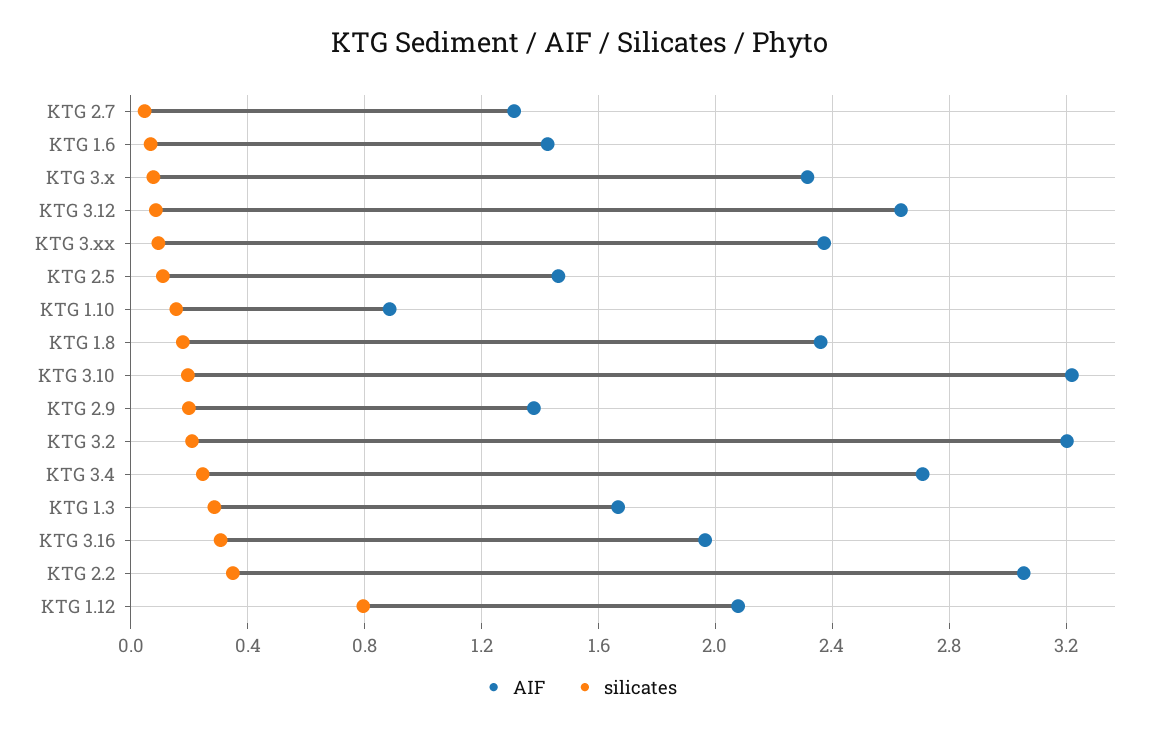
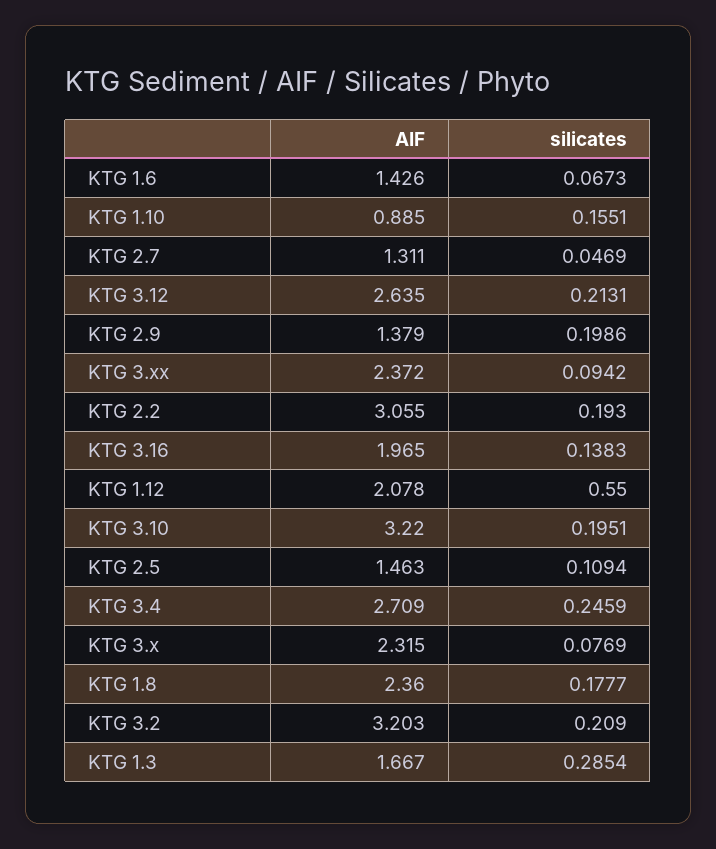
  {
    "AIF": {
      "KTG 2.7": 1.311,
      "KTG 1.6": 1.426,
      "KTG 3.x": 2.315,
      "KTG 3.12": 2.635,
      "KTG 3.xx": 2.372,
      "KTG 2.5": 1.463,
      "KTG 1.10": 0.885,
      "KTG 1.8": 2.36,
      "KTG 3.10": 3.22,
      "KTG 2.9": 1.379,
      "KTG 3.2": 3.203,
      "KTG 3.4": 2.709,
      "KTG 1.3": 1.667,
      "KTG 3.16": 1.965,
      "KTG 2.2": 3.055,
      "KTG 1.12": 2.078
    },
    "silicates": {
      "KTG 2.7": 0.0469,
      "KTG 1.6": 0.0673,
      "KTG 3.x": 0.0769,
-     "KTG 3.12": 0.1,
+     "KTG 3.12": 0.2131,
      "KTG 3.xx": 0.0942,
      "KTG 2.5": 0.1094,
      "KTG 1.10": 0.1551,
      "KTG 1.8": 0.1777,
      "KTG 3.10": 0.1951,
      "KTG 2.9": 0.1986,
      "KTG 3.2": 0.209,
      "KTG 3.4": 0.2459,
      "KTG 1.3": 0.2854,
-     "KTG 3.16": 0.3,
+     "KTG 3.16": 0.1383,
-     "KTG 2.2": 0.35,
+     "KTG 2.2": 0.193,
-     "KTG 1.12": 0.8
+     "KTG 1.12": 0.55
    }
  }

